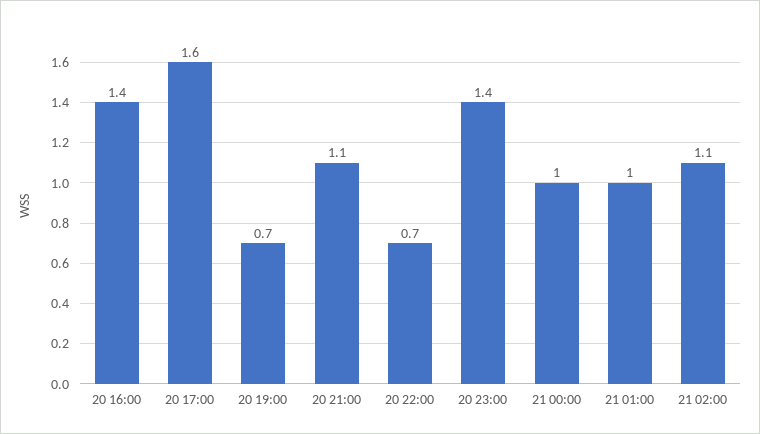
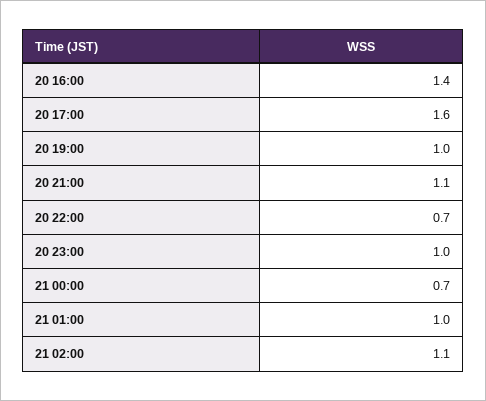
  {
    "20 16:00": 1.4,
    "20 17:00": 1.6,
-   "20 19:00": 0.7,
+   "20 19:00": 1,
    "20 21:00": 1.1,
    "20 22:00": 0.7,
-   "20 23:00": 1.4,
+   "20 23:00": 1,
-   "21 00:00": 1,
+   "21 00:00": 0.7,
    "21 01:00": 1,
    "21 02:00": 1.1
  }

